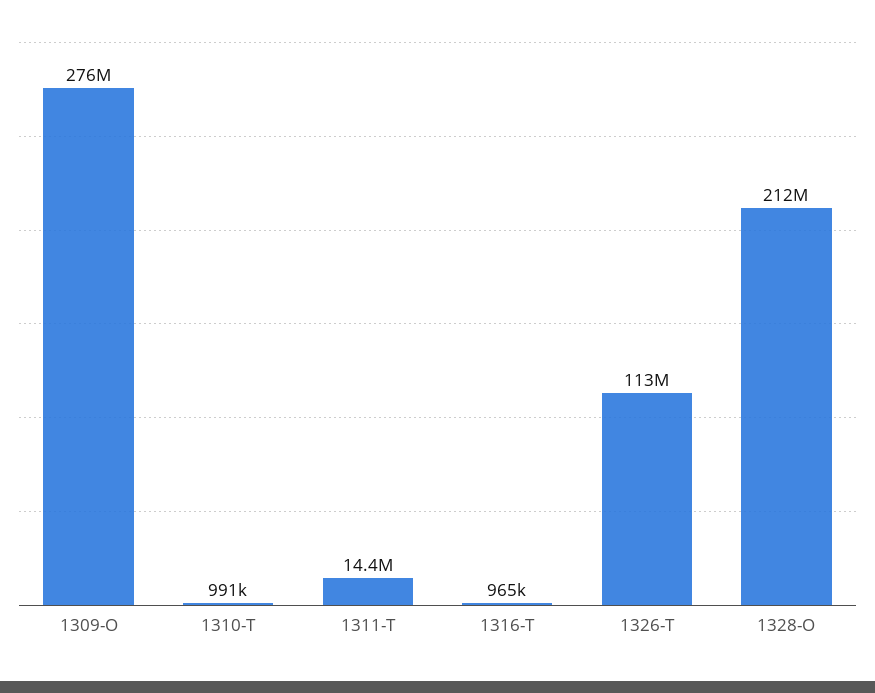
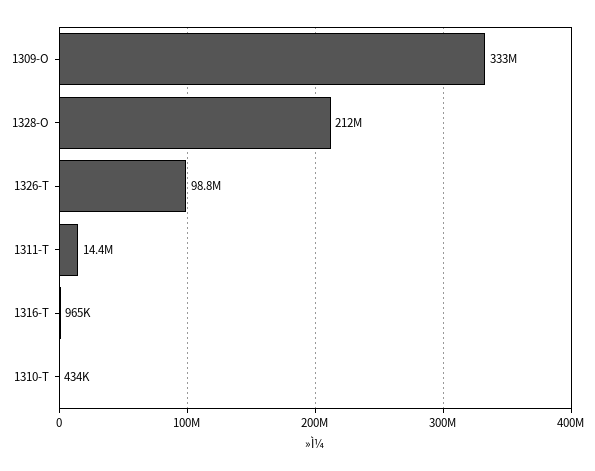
  {
-   "1309-O": 276000000,
+   "1309-O": 333000000,
-   "1310-T": 991000,
+   "1310-T": 434000,
    "1311-T": 14400000,
    "1316-T": 965000,
-   "1326-T": 113000000,
+   "1326-T": 98800000,
    "1328-O": 212000000
  }

